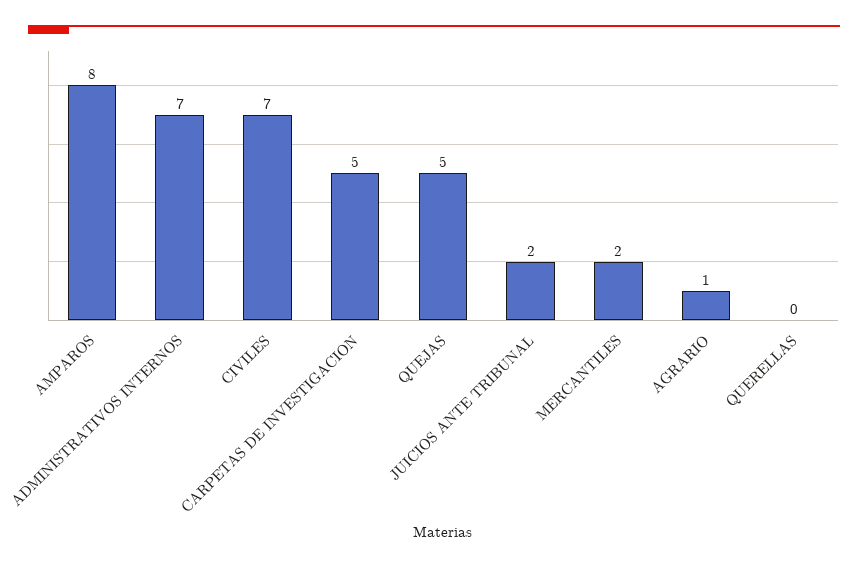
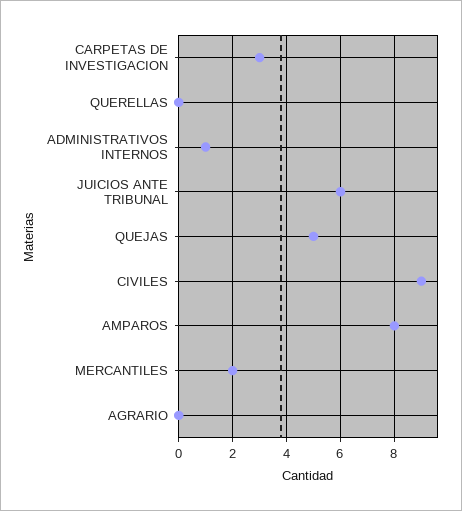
  {
    "AMPAROS": 8,
-   "ADMINISTRATIVOS INTERNOS": 7,
+   "ADMINISTRATIVOS INTERNOS": 1,
-   "CIVILES": 7,
+   "CIVILES": 9,
-   "CARPETAS DE INVESTIGACION": 5,
+   "CARPETAS DE INVESTIGACION": 3,
    "QUEJAS": 5,
-   "JUICIOS ANTE TRIBUNAL": 2,
+   "JUICIOS ANTE TRIBUNAL": 6,
    "MERCANTILES": 2,
-   "AGRARIO": 1,
+   "AGRARIO": 0,
    "QUERELLAS": 0
  }

